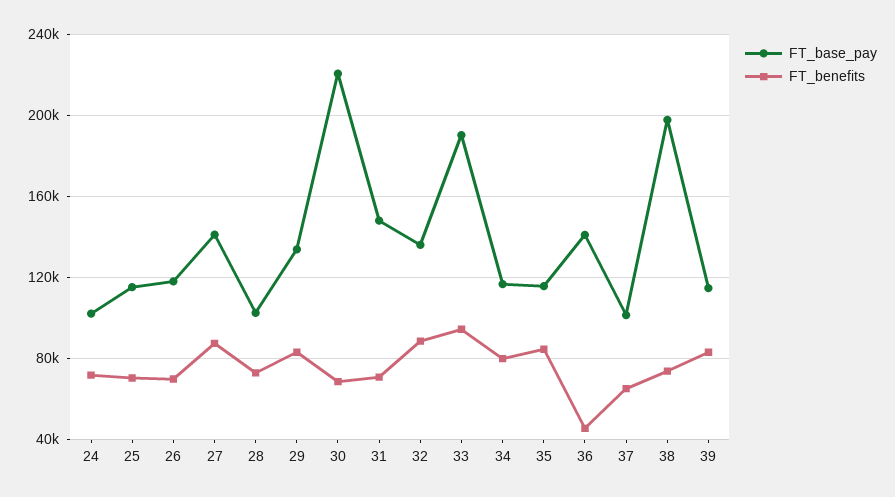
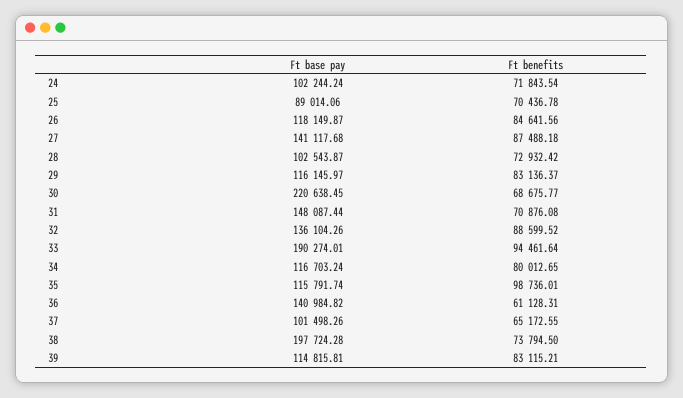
  {
    "FT_base_pay": {
      "24": 102244.24,
-     "25": 115000,
+     "25": 89014.06,
      "26": 118149.87,
      "27": 141117.68,
      "28": 102543.87,
-     "29": 135000,
+     "29": 116145.97,
      "30": 220638.45,
      "31": 148087.44,
      "32": 136104.26,
      "33": 190274.01,
      "34": 116703.24,
      "35": 115791.74,
      "36": 140984.82,
      "37": 101498.26,
      "38": 197724.28,
      "39": 114815.81
    },
    "FT_benefits": {
      "24": 71843.54,
      "25": 70436.78,
-     "26": 70000,
+     "26": 84641.56,
      "27": 87488.18,
      "28": 72932.42,
      "29": 83136.37,
      "30": 68675.77,
      "31": 70876.08,
      "32": 88599.52,
      "33": 94461.64,
      "34": 80012.65,
-     "35": 85000,
+     "35": 98736.01,
-     "36": 45000,
+     "36": 61128.31,
      "37": 65172.55,
      "38": 73794.5,
      "39": 83115.21
    }
  }

